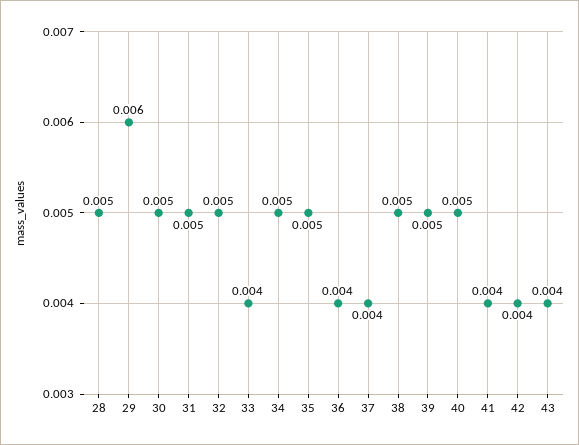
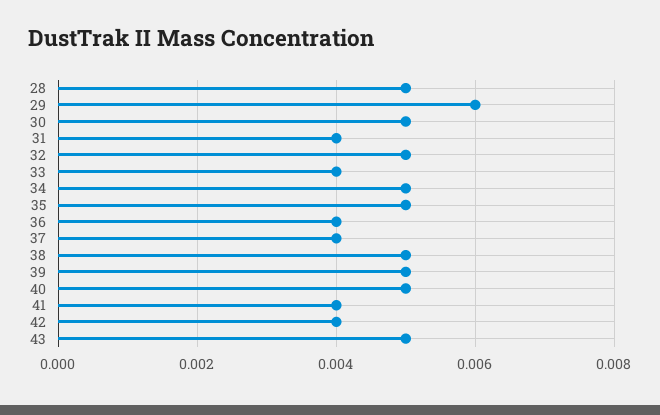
  {
    "28": 0.005,
    "29": 0.006,
    "30": 0.005,
-   "31": 0.005,
+   "31": 0.004,
    "32": 0.005,
    "33": 0.004,
    "34": 0.005,
    "35": 0.005,
    "36": 0.004,
    "37": 0.004,
    "38": 0.005,
    "39": 0.005,
    "40": 0.005,
    "41": 0.004,
    "42": 0.004,
-   "43": 0.004
+   "43": 0.005
  }

